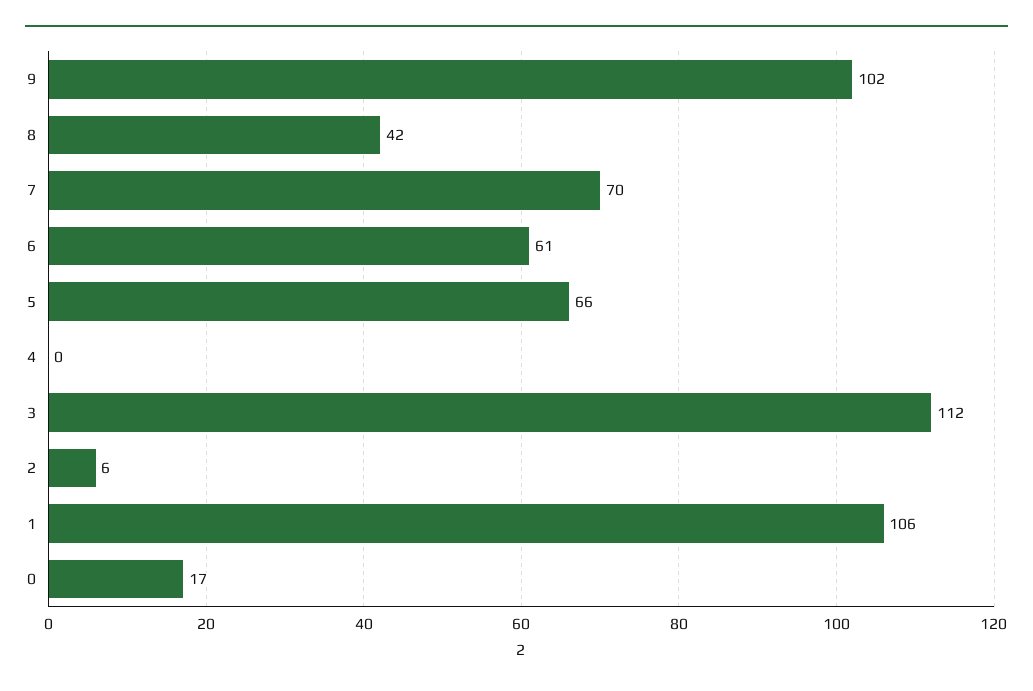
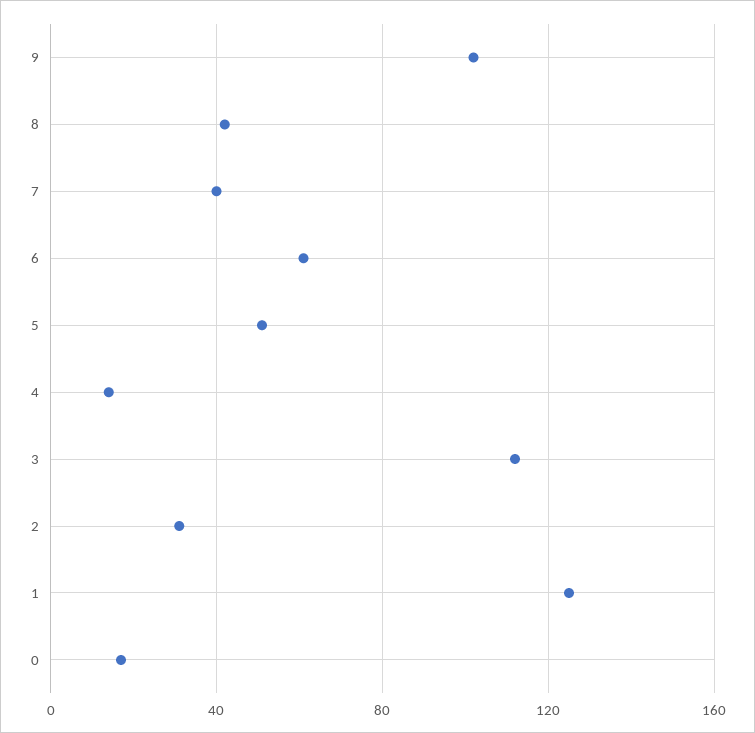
  {
    "9": 102,
    "8": 42,
-   "7": 70,
+   "7": 40,
    "6": 61,
-   "5": 66,
+   "5": 50,
-   "4": 0,
+   "4": 15,
    "3": 112,
-   "2": 6,
+   "2": 30,
-   "1": 106,
+   "1": 125,
    "0": 17
  }

